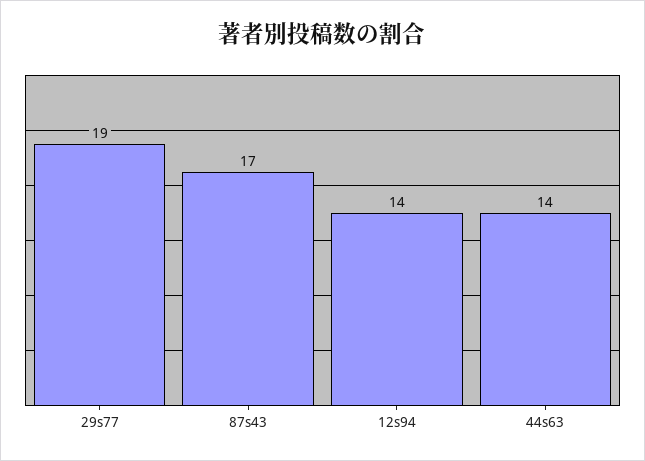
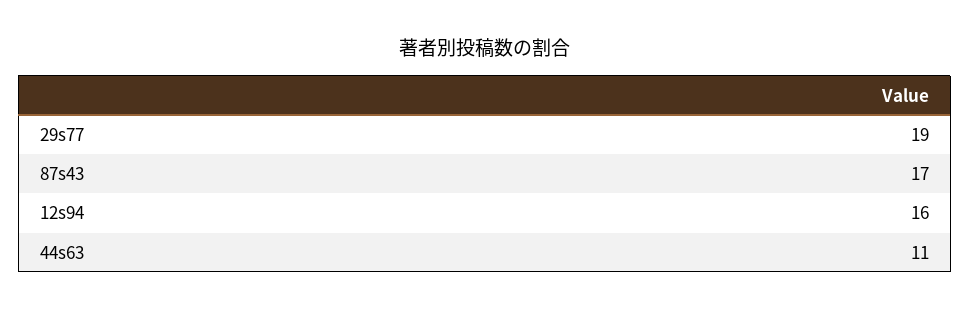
  {
    "29s77": 19,
    "87s43": 17,
-   "12s94": 14,
+   "12s94": 16,
-   "44s63": 14
+   "44s63": 11
  }

